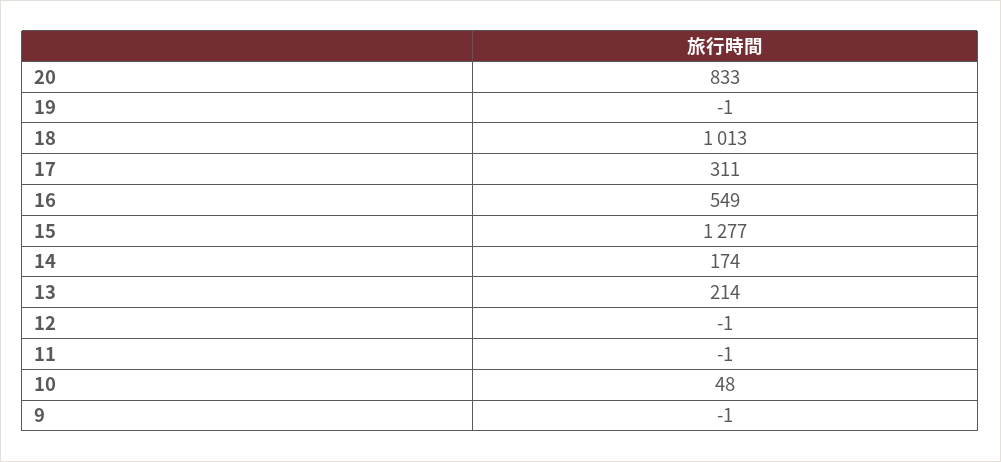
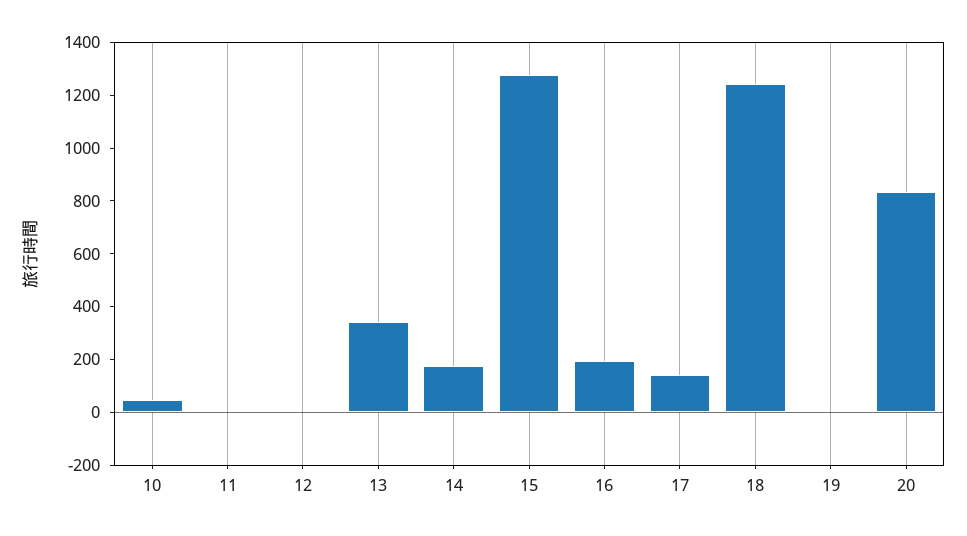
  {
    "20": 833,
    "19": -1,
-   "18": 1013,
+   "18": 1250,
-   "17": 311,
+   "17": 150,
-   "16": 549,
+   "16": 200,
    "15": 1277,
    "14": 174,
-   "13": 214,
+   "13": 350,
    "12": -1,
    "11": -1,
-   "10": 48,
+   "10": 48
-   "9": -1
  }

